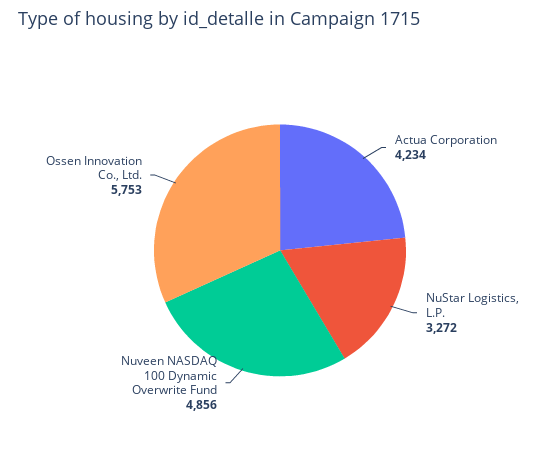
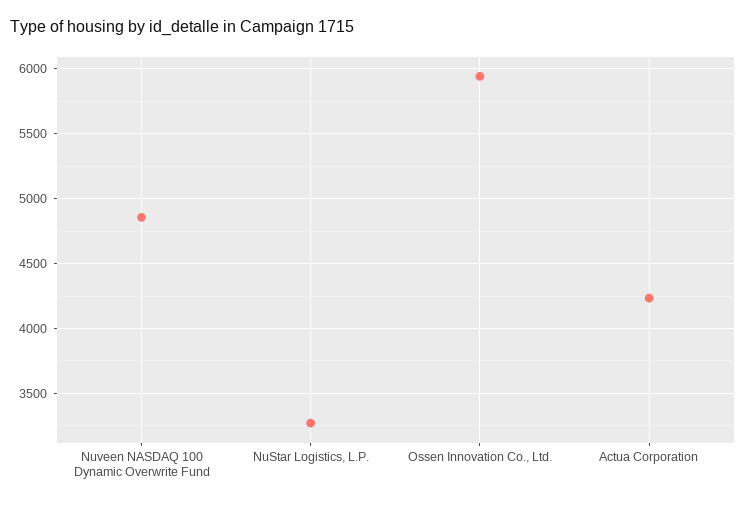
  {
    "Actua Corporation": 4234,
    "NuStar Logistics, L.P.": 3272,
    "Nuveen NASDAQ 100 Dynamic Overwrite Fund": 4856,
-   "Ossen Innovation Co., Ltd.": 5753
+   "Ossen Innovation Co., Ltd.": 5950
  }

